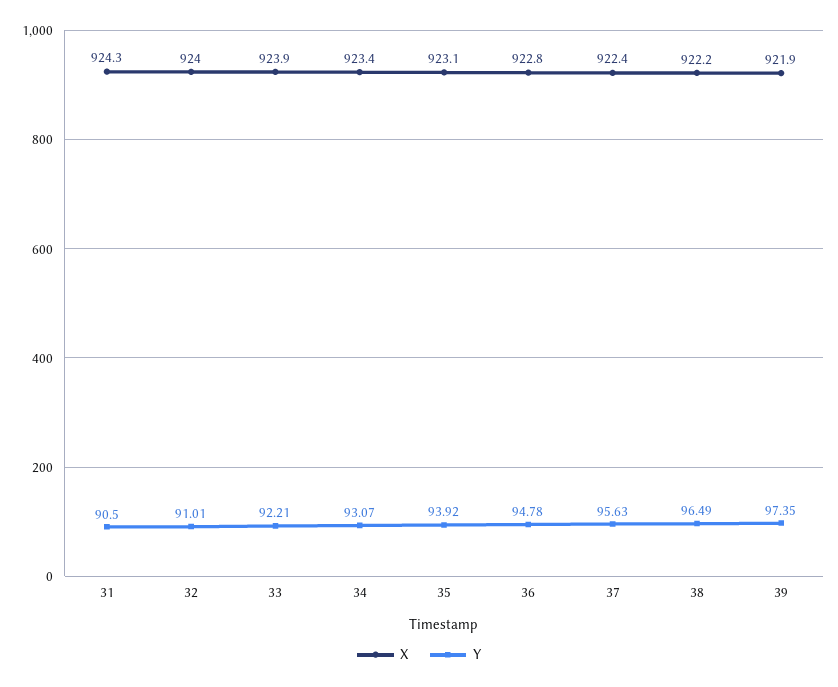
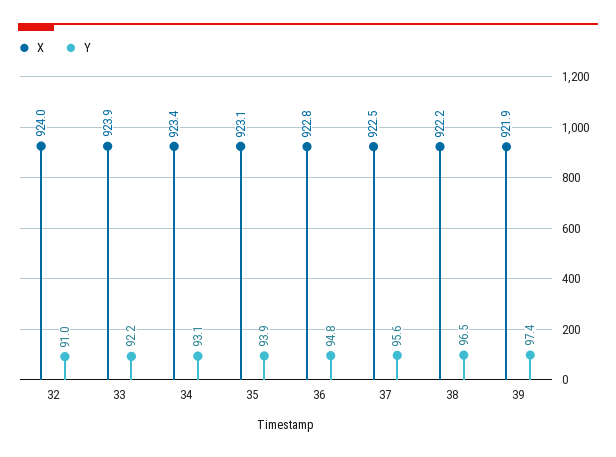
  {
    "X": {
-     "31": 924.3,
      "32": 924,
      "33": 923.9,
      "34": 923.4,
      "35": 923.1,
      "36": 922.8,
-     "37": 922.4,
+     "37": 922.5,
      "38": 922.2,
      "39": 921.9
    },
    "Y": {
-     "31": 90.5,
      "32": 91.01,
      "33": 92.21,
      "34": 93.07,
      "35": 93.92,
      "36": 94.78,
      "37": 95.63,
      "38": 96.49,
      "39": 97.35
    }
  }

